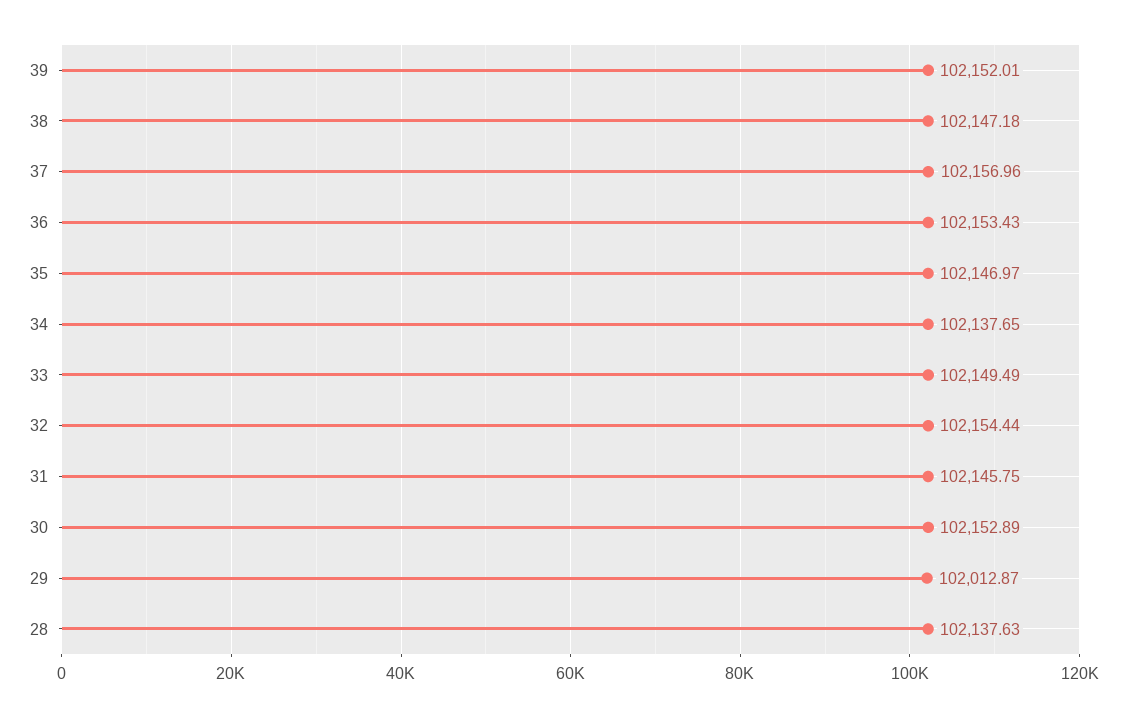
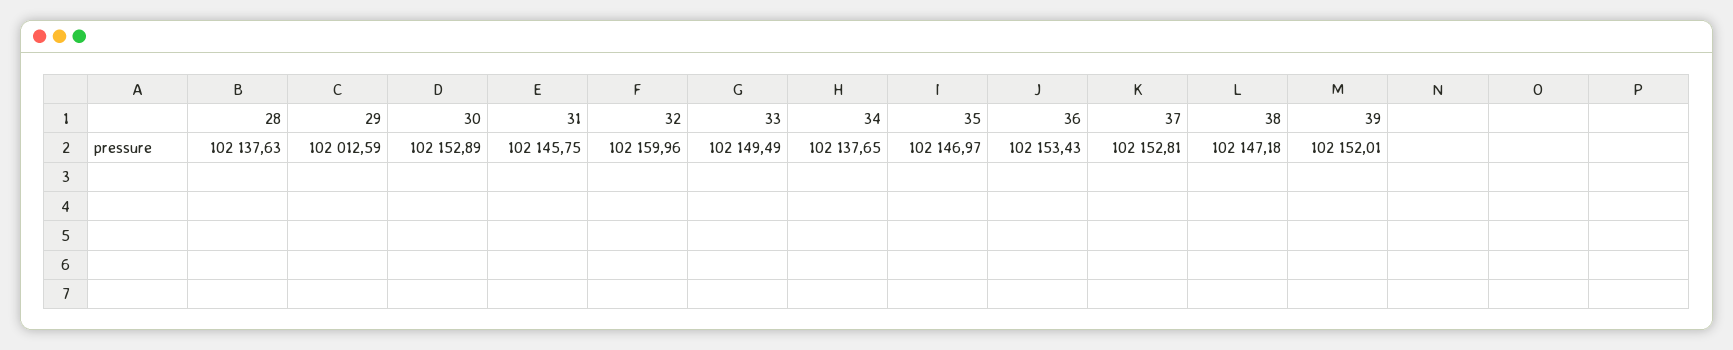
  {
    "39": 102152.01,
    "38": 102147.18,
-   "37": 102156.96,
+   "37": 102152.81,
    "36": 102153.43,
    "35": 102146.97,
    "34": 102137.65,
    "33": 102149.49,
-   "32": 102154.44,
+   "32": 102159.96,
    "31": 102145.75,
    "30": 102152.89,
-   "29": 102012.87,
+   "29": 102012.59,
    "28": 102137.63
  }

